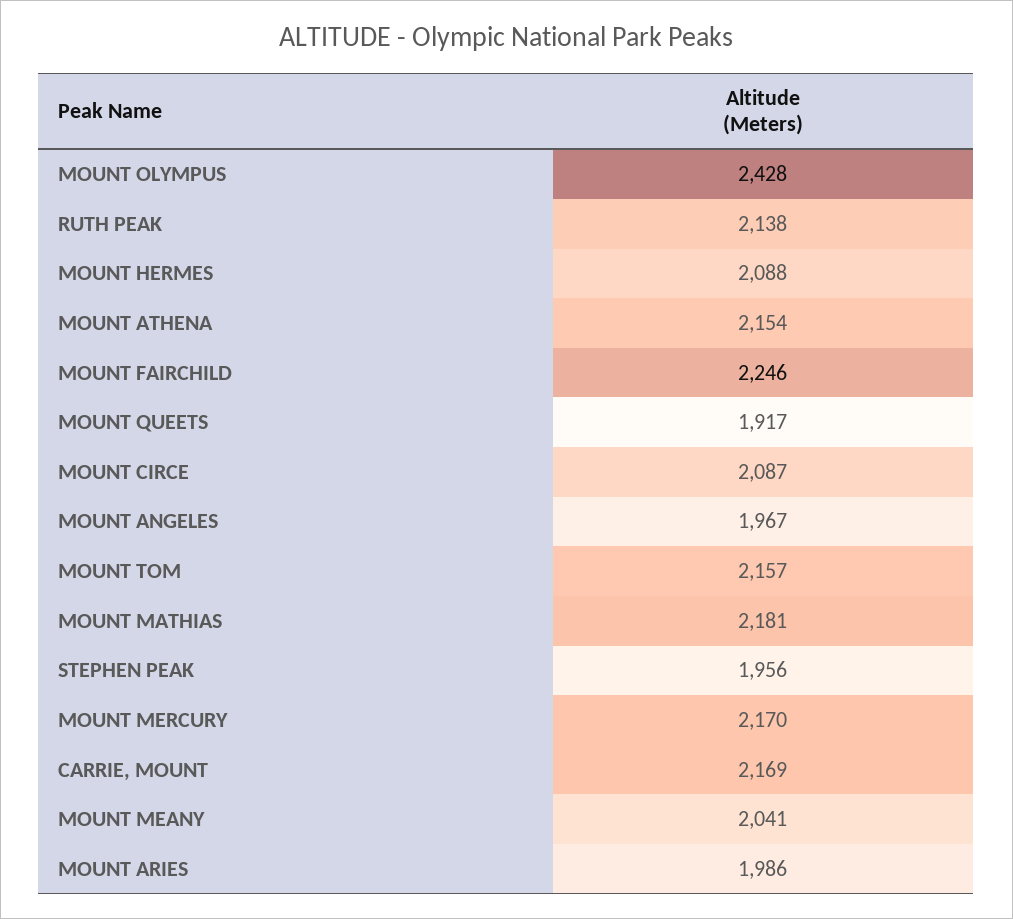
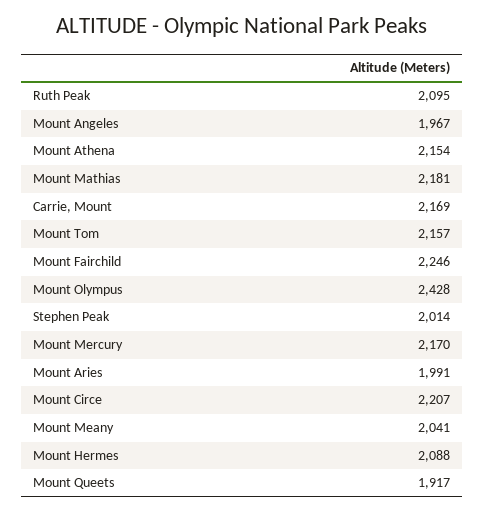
  {
    "MOUNT OLYMPUS": 2428,
-   "RUTH PEAK": 2138,
+   "RUTH PEAK": 2095,
    "MOUNT HERMES": 2088,
    "MOUNT ATHENA": 2154,
    "MOUNT FAIRCHILD": 2246,
    "MOUNT QUEETS": 1917,
-   "MOUNT CIRCE": 2087,
+   "MOUNT CIRCE": 2207,
    "MOUNT ANGELES": 1967,
    "MOUNT TOM": 2157,
    "MOUNT MATHIAS": 2181,
-   "STEPHEN PEAK": 1956,
+   "STEPHEN PEAK": 2014,
    "MOUNT MERCURY": 2170,
    "CARRIE, MOUNT": 2169,
    "MOUNT MEANY": 2041,
-   "MOUNT ARIES": 1986
+   "MOUNT ARIES": 1991
  }

